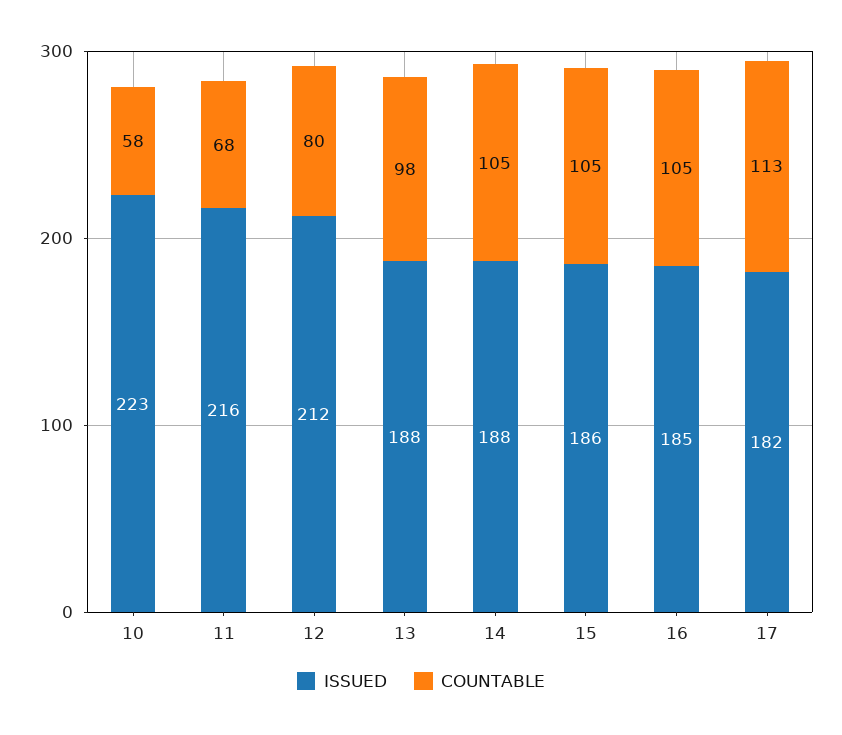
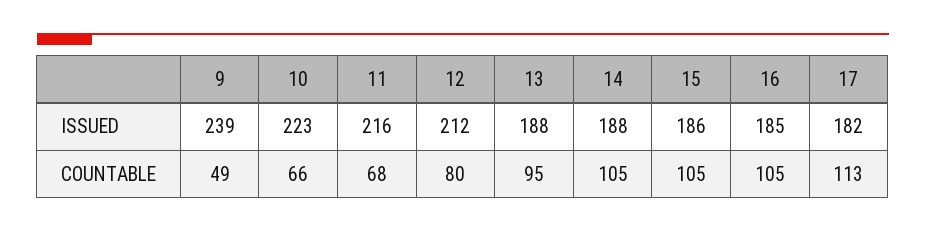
  {
    "ISSUED": {
      "10": 223,
      "11": 216,
      "12": 212,
      "13": 188,
      "14": 188,
      "15": 186,
      "16": 185,
-     "17": 182
+     "17": 182,
+     "9": 239
    },
    "COUNTABLE": {
-     "10": 58,
+     "10": 66,
      "11": 68,
      "12": 80,
-     "13": 98,
+     "13": 95,
      "14": 105,
      "15": 105,
      "16": 105,
-     "17": 113
+     "17": 113,
+     "9": 49
    }
  }

